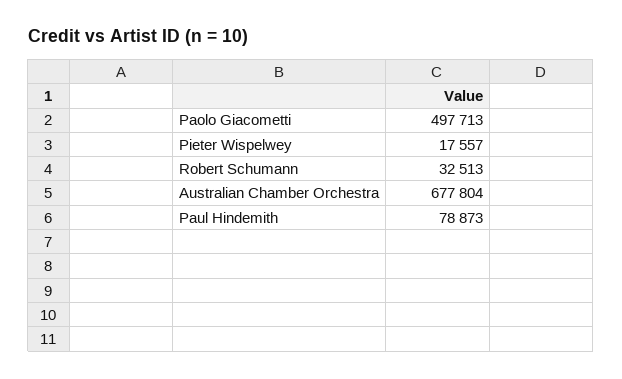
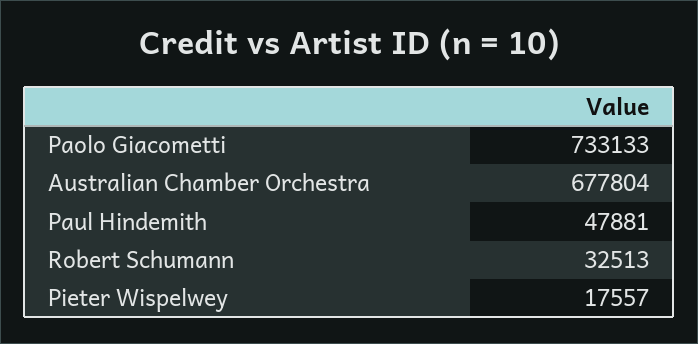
  {
-   "Paolo Giacometti": 497713,
+   "Paolo Giacometti": 733133,
    "Pieter Wispelwey": 17557,
    "Robert Schumann": 32513,
    "Australian Chamber Orchestra": 677804,
-   "Paul Hindemith": 78873
+   "Paul Hindemith": 47881
  }

